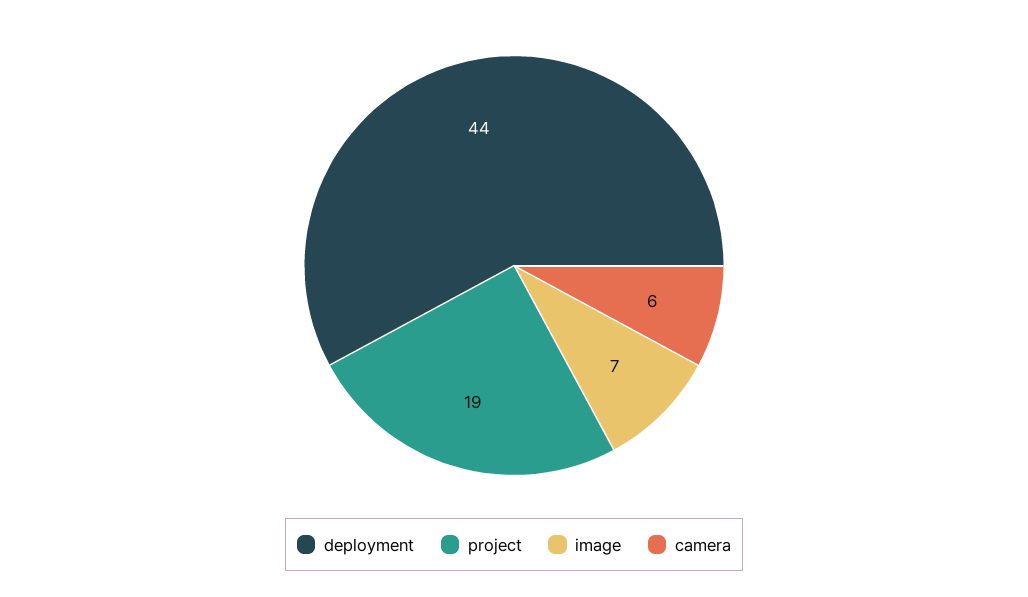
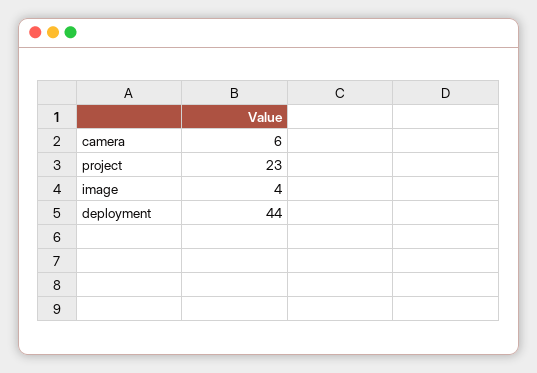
  {
    "deployment": 44,
-   "project": 19,
+   "project": 23,
-   "image": 7,
+   "image": 4,
    "camera": 6
  }

